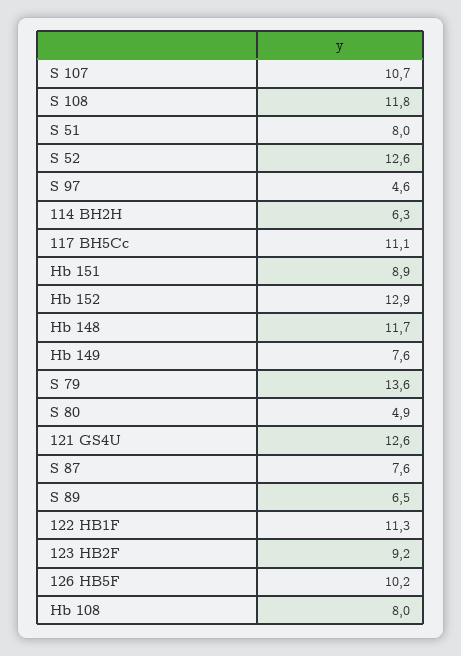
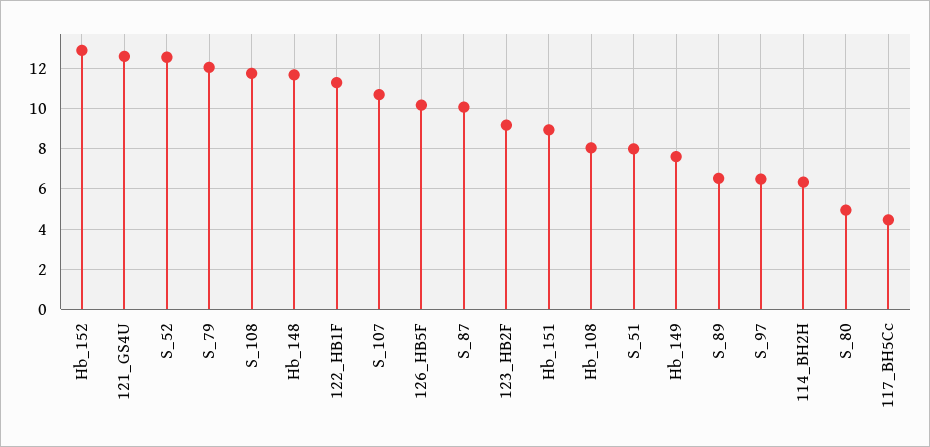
  {
    "S 107": 10.7,
    "S 108": 11.8,
    "S 51": 8,
    "S 52": 12.6,
-   "S 97": 4.6,
+   "S 97": 6.5,
    "114 BH2H": 6.3,
-   "117 BH5Cc": 11.1,
+   "117 BH5Cc": 4.5,
    "Hb 151": 8.9,
    "Hb 152": 12.9,
    "Hb 148": 11.7,
    "Hb 149": 7.6,
-   "S 79": 13.6,
+   "S 79": 12,
    "S 80": 4.9,
    "121 GS4U": 12.6,
-   "S 87": 7.6,
+   "S 87": 10,
    "S 89": 6.5,
    "122 HB1F": 11.3,
    "123 HB2F": 9.2,
    "126 HB5F": 10.2,
    "Hb 108": 8
  }

